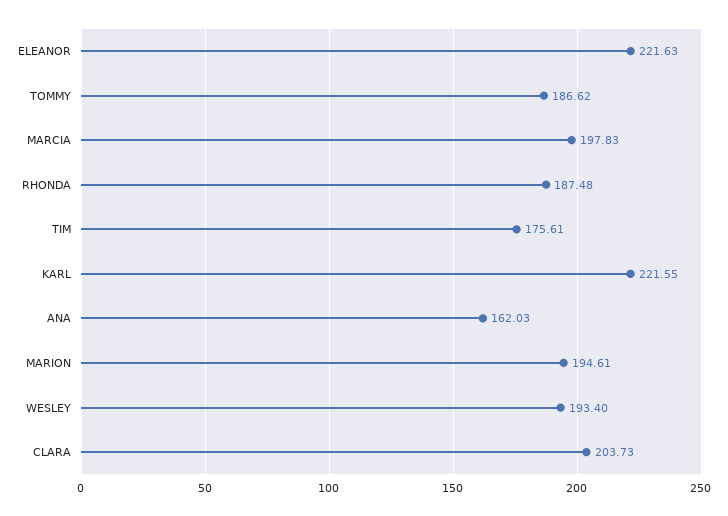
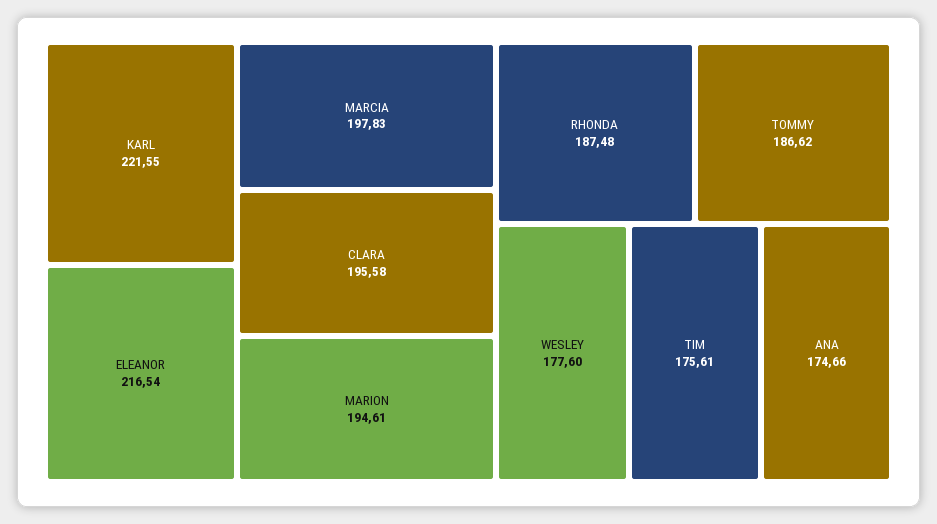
  {
-   "ELEANOR": 221.63,
+   "ELEANOR": 216.54,
    "TOMMY": 186.62,
    "MARCIA": 197.83,
    "RHONDA": 187.48,
    "TIM": 175.61,
    "KARL": 221.55,
-   "ANA": 162.03,
+   "ANA": 174.66,
    "MARION": 194.61,
-   "WESLEY": 193.4,
+   "WESLEY": 177.6,
-   "CLARA": 203.73
+   "CLARA": 195.58
  }

